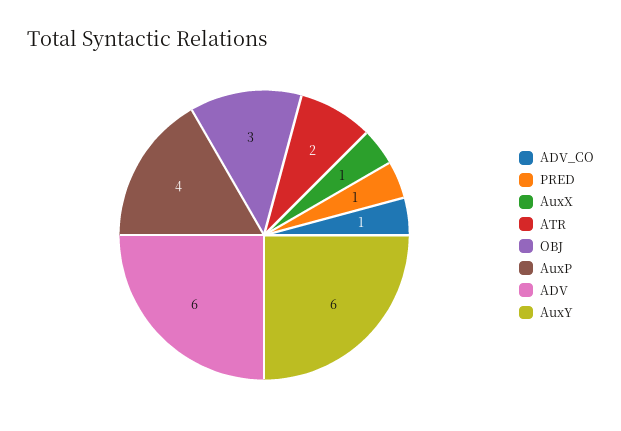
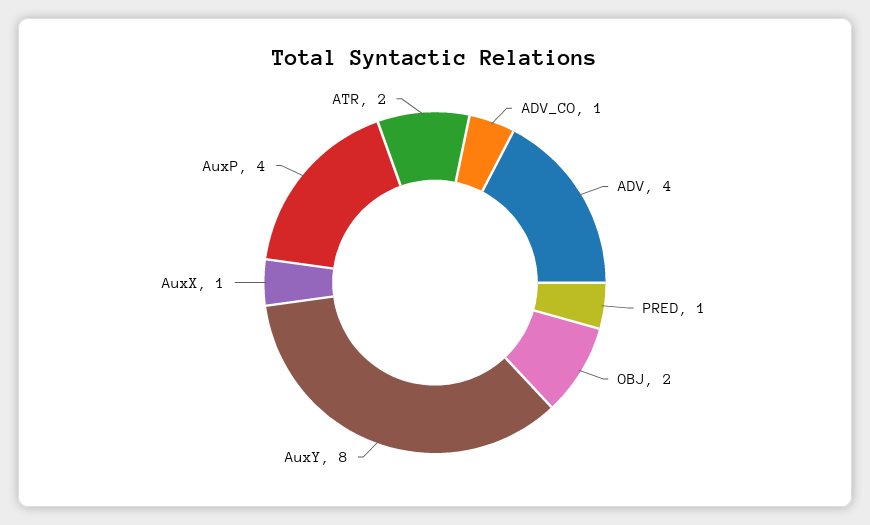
  {
    "ADV_CO": 1,
    "PRED": 1,
    "AuxX": 1,
    "ATR": 2,
-   "OBJ": 3,
+   "OBJ": 2,
    "AuxP": 4,
-   "ADV": 6,
+   "ADV": 4,
-   "AuxY": 6
+   "AuxY": 8
  }

